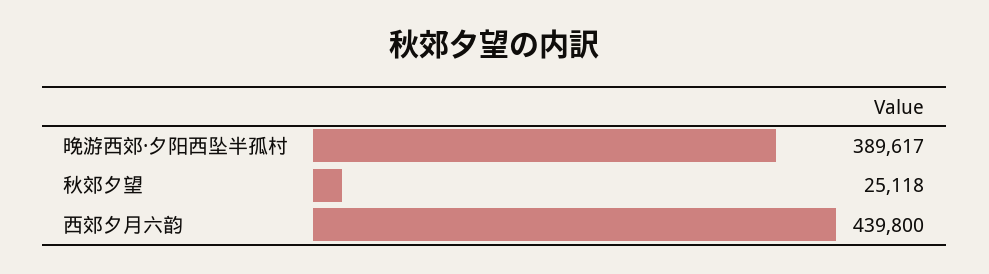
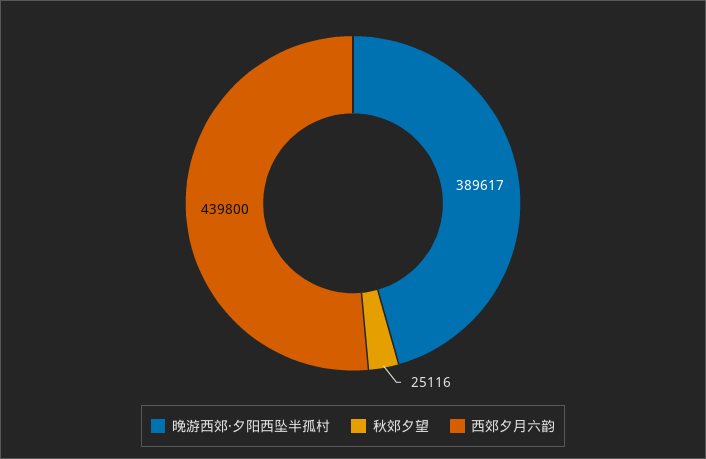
  {
    "晚游西郊·夕阳西坠半孤村": 389617,
-   "秋郊夕望": 25118,
+   "秋郊夕望": 25116,
    "西郊夕月六韵": 439800
  }

